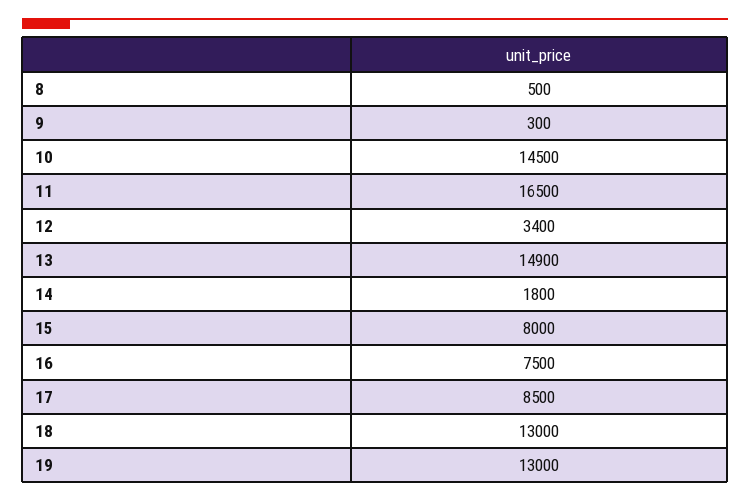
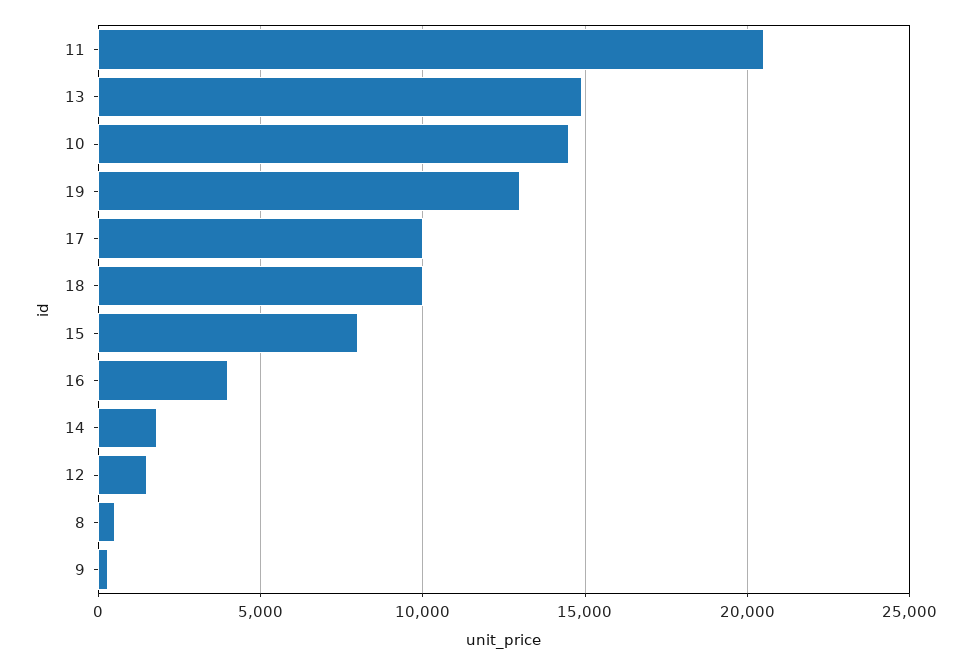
  {
    "8": 500,
    "9": 300,
    "10": 14500,
-   "11": 16500,
+   "11": 20500,
-   "12": 3400,
+   "12": 1500,
    "13": 14900,
    "14": 1800,
    "15": 8000,
-   "16": 7500,
+   "16": 4000,
-   "17": 8500,
+   "17": 10000,
-   "18": 13000,
+   "18": 10000,
    "19": 13000
  }

